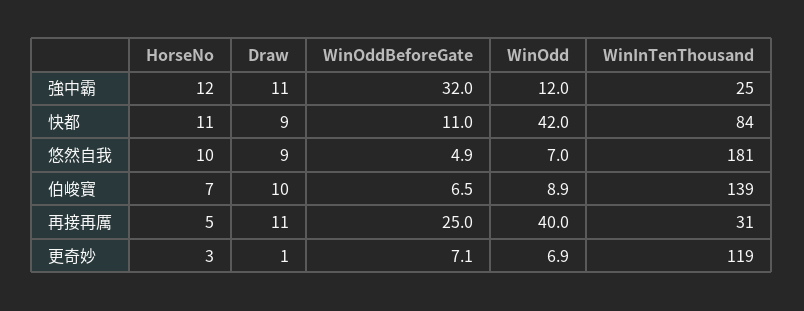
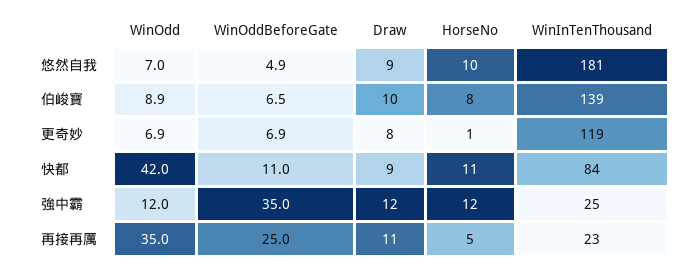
  {
    "HorseNo": {
      "強中霸": 12,
      "快都": 11,
      "悠然自我": 10,
-     "伯峻寶": 7,
+     "伯峻寶": 8,
      "再接再厲": 5,
-     "更奇妙": 3
+     "更奇妙": 1
    },
    "Draw": {
-     "強中霸": 11,
+     "強中霸": 12,
      "快都": 9,
      "悠然自我": 9,
      "伯峻寶": 10,
      "再接再厲": 11,
-     "更奇妙": 1
+     "更奇妙": 8
    },
    "WinOddBeforeGate": {
-     "強中霸": 32,
+     "強中霸": 35,
      "快都": 11,
      "悠然自我": 4.9,
      "伯峻寶": 6.5,
      "再接再厲": 25,
-     "更奇妙": 7.1
+     "更奇妙": 6.9
    },
    "WinOdd": {
      "強中霸": 12,
      "快都": 42,
      "悠然自我": 7,
      "伯峻寶": 8.9,
-     "再接再厲": 40,
+     "再接再厲": 35,
      "更奇妙": 6.9
    },
    "WinInTenThousand": {
      "強中霸": 25,
      "快都": 84,
      "悠然自我": 181,
      "伯峻寶": 139,
-     "再接再厲": 31,
+     "再接再厲": 23,
      "更奇妙": 119
    }
  }

